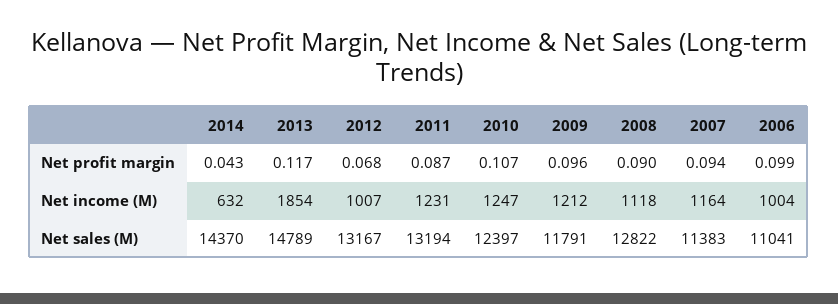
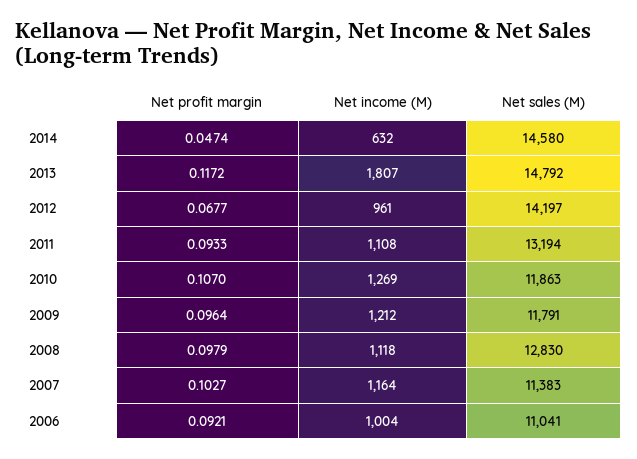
  {
    "2014": {
-     "Net profit margin": 0.043,
+     "Net profit margin": 0.0474,
      "Net income (M)": 632,
-     "Net sales (M)": 14370
+     "Net sales (M)": 14580
    },
    "2013": {
      "Net profit margin": 0.1172,
-     "Net income (M)": 1854,
+     "Net income (M)": 1807,
-     "Net sales (M)": 14789
+     "Net sales (M)": 14792
    },
    "2012": {
      "Net profit margin": 0.0677,
-     "Net income (M)": 1007,
+     "Net income (M)": 961,
-     "Net sales (M)": 13167
+     "Net sales (M)": 14197
    },
    "2011": {
-     "Net profit margin": 0.087,
+     "Net profit margin": 0.0933,
-     "Net income (M)": 1231,
+     "Net income (M)": 1108,
      "Net sales (M)": 13194
    },
    "2010": {
      "Net profit margin": 0.107,
-     "Net income (M)": 1247,
+     "Net income (M)": 1269,
-     "Net sales (M)": 12397
+     "Net sales (M)": 11863
    },
    "2009": {
      "Net profit margin": 0.0964,
      "Net income (M)": 1212,
      "Net sales (M)": 11791
    },
    "2008": {
-     "Net profit margin": 0.09,
+     "Net profit margin": 0.0979,
      "Net income (M)": 1118,
-     "Net sales (M)": 12822
+     "Net sales (M)": 12830
    },
    "2007": {
-     "Net profit margin": 0.094,
+     "Net profit margin": 0.1027,
      "Net income (M)": 1164,
      "Net sales (M)": 11383
    },
    "2006": {
-     "Net profit margin": 0.099,
+     "Net profit margin": 0.0921,
      "Net income (M)": 1004,
      "Net sales (M)": 11041
    }
  }

